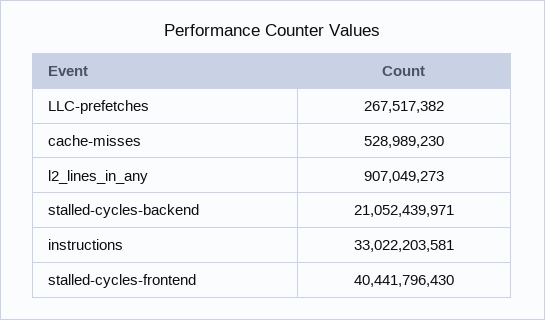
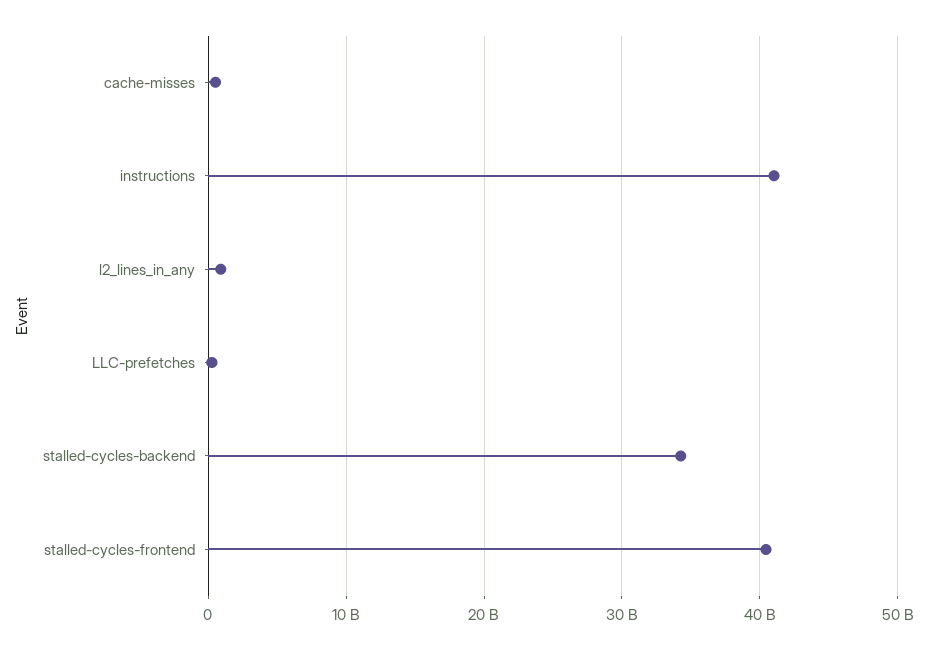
  {
    "LLC-prefetches": 267517382,
    "cache-misses": 528989230,
    "l2_lines_in_any": 907049273,
-   "stalled-cycles-backend": 21052439971,
+   "stalled-cycles-backend": 34000000000,
-   "instructions": 33022203581,
+   "instructions": 41000000000,
    "stalled-cycles-frontend": 40441796430
  }

